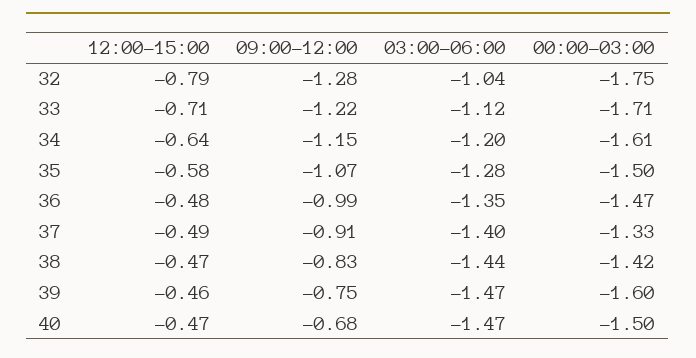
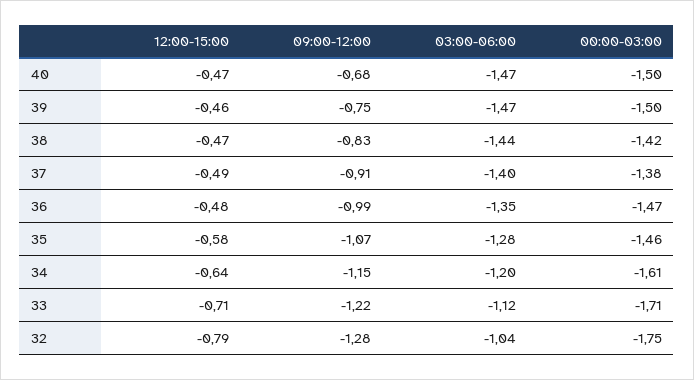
  {
    "12:00-15:00": {
      "32": -0.79,
      "33": -0.71,
      "34": -0.64,
      "35": -0.58,
      "36": -0.48,
      "37": -0.49,
      "38": -0.47,
      "39": -0.46,
      "40": -0.47
    },
    "09:00-12:00": {
      "32": -1.28,
      "33": -1.22,
      "34": -1.15,
      "35": -1.07,
      "36": -0.99,
      "37": -0.91,
      "38": -0.83,
      "39": -0.75,
      "40": -0.68
    },
    "03:00-06:00": {
      "32": -1.04,
      "33": -1.12,
      "34": -1.2,
      "35": -1.28,
      "36": -1.35,
      "37": -1.4,
      "38": -1.44,
      "39": -1.47,
      "40": -1.47
    },
    "00:00-03:00": {
      "32": -1.75,
      "33": -1.71,
      "34": -1.61,
-     "35": -1.5,
+     "35": -1.46,
      "36": -1.47,
-     "37": -1.33,
+     "37": -1.38,
      "38": -1.42,
-     "39": -1.6,
+     "39": -1.5,
      "40": -1.5
    }
  }

